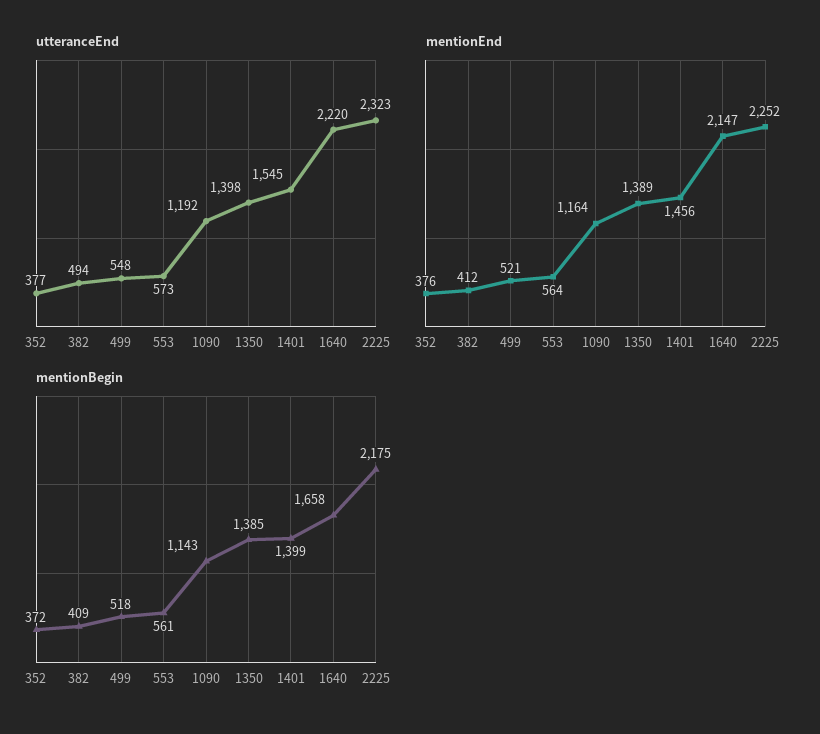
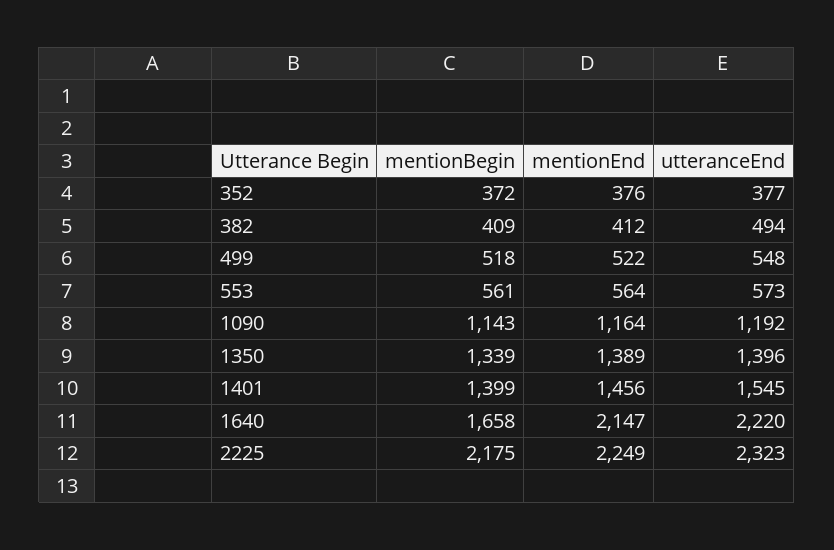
  {
    "utteranceEnd": {
      "352": 377,
      "382": 494,
      "499": 548,
      "553": 573,
      "1090": 1192,
-     "1350": 1398,
+     "1350": 1396,
      "1401": 1545,
      "1640": 2220,
      "2225": 2323
    },
    "mentionEnd": {
      "352": 376,
      "382": 412,
-     "499": 521,
+     "499": 522,
      "553": 564,
      "1090": 1164,
      "1350": 1389,
      "1401": 1456,
      "1640": 2147,
-     "2225": 2252
+     "2225": 2249
    },
    "mentionBegin": {
      "352": 372,
      "382": 409,
      "499": 518,
      "553": 561,
      "1090": 1143,
-     "1350": 1385,
+     "1350": 1339,
      "1401": 1399,
      "1640": 1658,
      "2225": 2175
    }
  }

